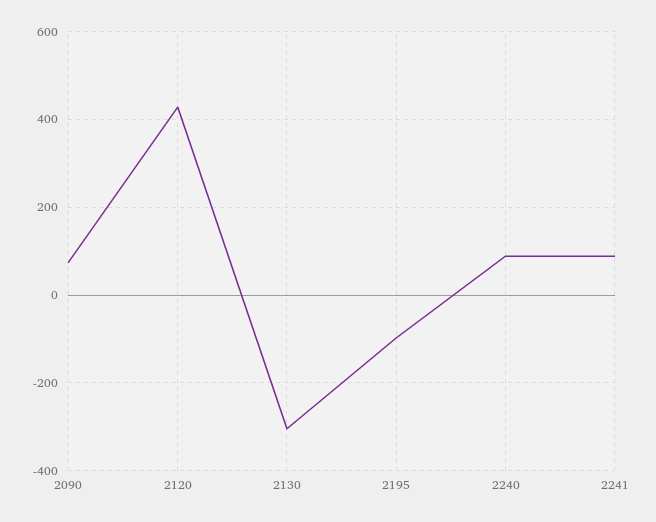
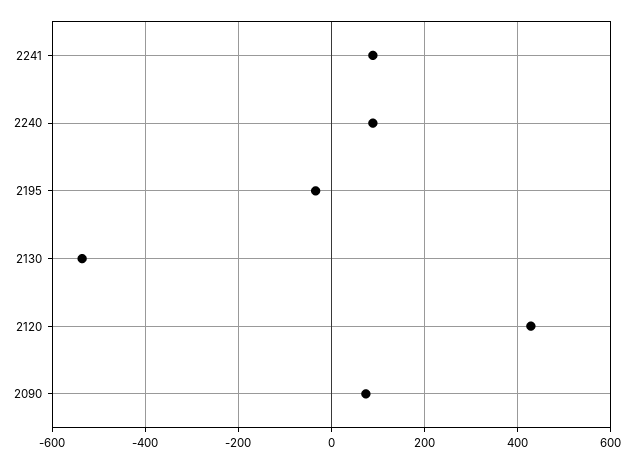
  {
    "2090": 80,
    "2120": 420,
-   "2130": -300,
+   "2130": -540,
-   "2195": -100,
+   "2195": -40,
    "2240": 80,
    "2241": 80
  }

